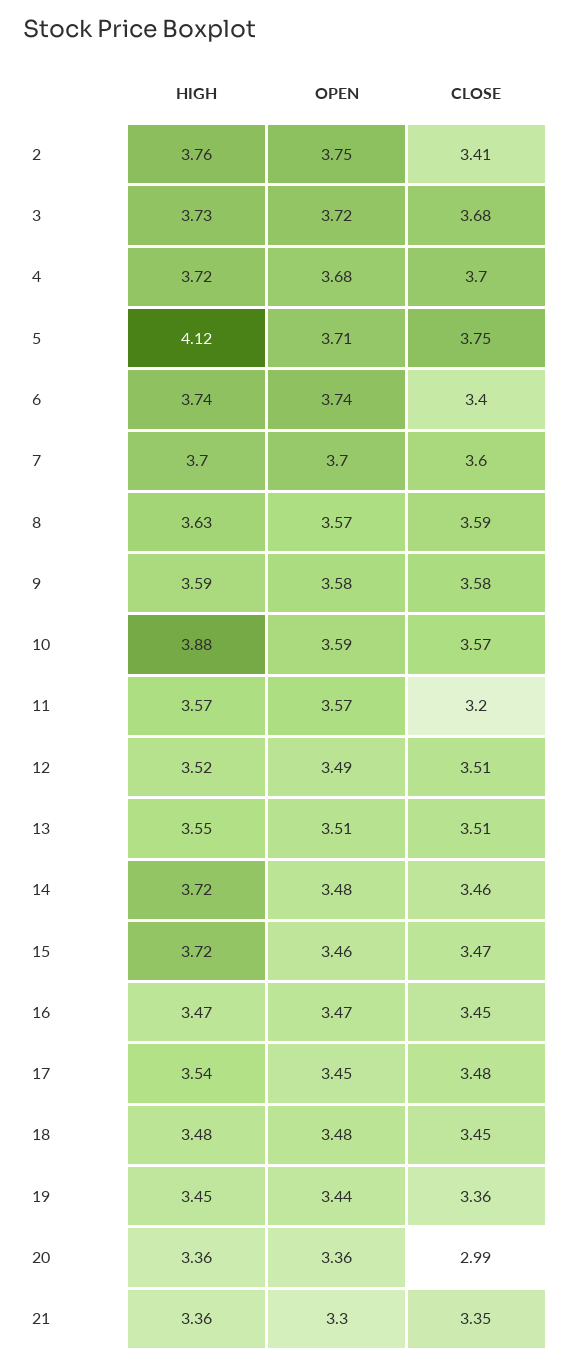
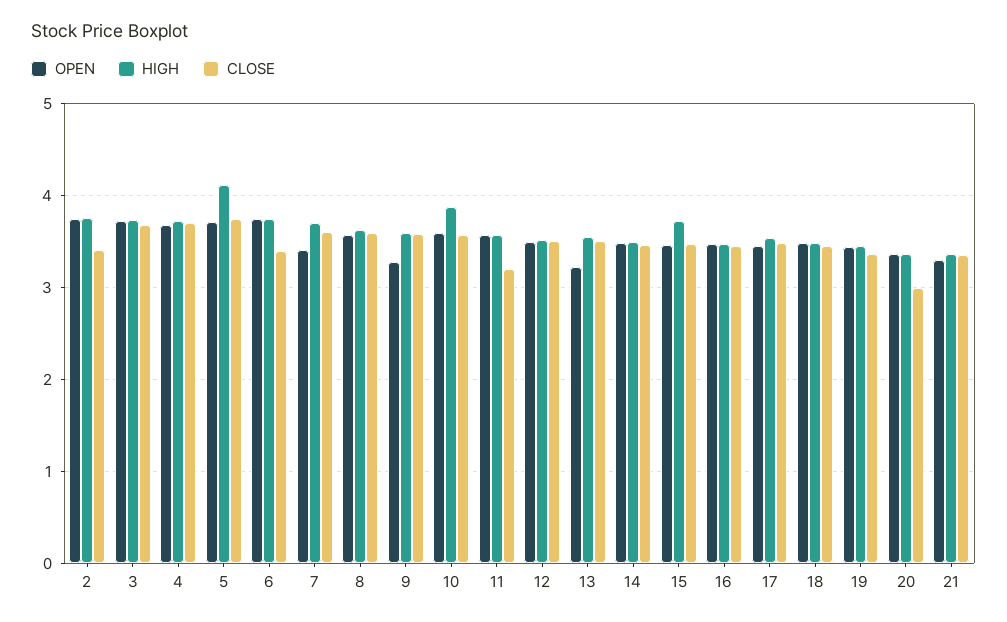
  {
    "HIGH": {
      "2": 3.76,
      "3": 3.73,
      "4": 3.72,
      "5": 4.12,
      "6": 3.74,
      "7": 3.7,
      "8": 3.63,
      "9": 3.59,
      "10": 3.88,
      "11": 3.57,
      "12": 3.52,
      "13": 3.55,
-     "14": 3.72,
+     "14": 3.5,
      "15": 3.72,
      "16": 3.47,
      "17": 3.54,
      "18": 3.48,
      "19": 3.45,
      "20": 3.36,
      "21": 3.36
    },
    "OPEN": {
      "2": 3.75,
      "3": 3.72,
      "4": 3.68,
      "5": 3.71,
      "6": 3.74,
-     "7": 3.7,
+     "7": 3.4,
      "8": 3.57,
-     "9": 3.58,
+     "9": 3.3,
      "10": 3.59,
      "11": 3.57,
      "12": 3.49,
-     "13": 3.51,
+     "13": 3.2,
      "14": 3.48,
      "15": 3.46,
      "16": 3.47,
      "17": 3.45,
      "18": 3.48,
      "19": 3.44,
      "20": 3.36,
      "21": 3.3
    },
    "CLOSE": {
      "2": 3.41,
      "3": 3.68,
      "4": 3.7,
      "5": 3.75,
      "6": 3.4,
      "7": 3.6,
      "8": 3.59,
      "9": 3.58,
      "10": 3.57,
      "11": 3.2,
      "12": 3.51,
      "13": 3.51,
      "14": 3.46,
      "15": 3.47,
      "16": 3.45,
      "17": 3.48,
      "18": 3.45,
      "19": 3.36,
      "20": 2.99,
      "21": 3.35
    }
  }

